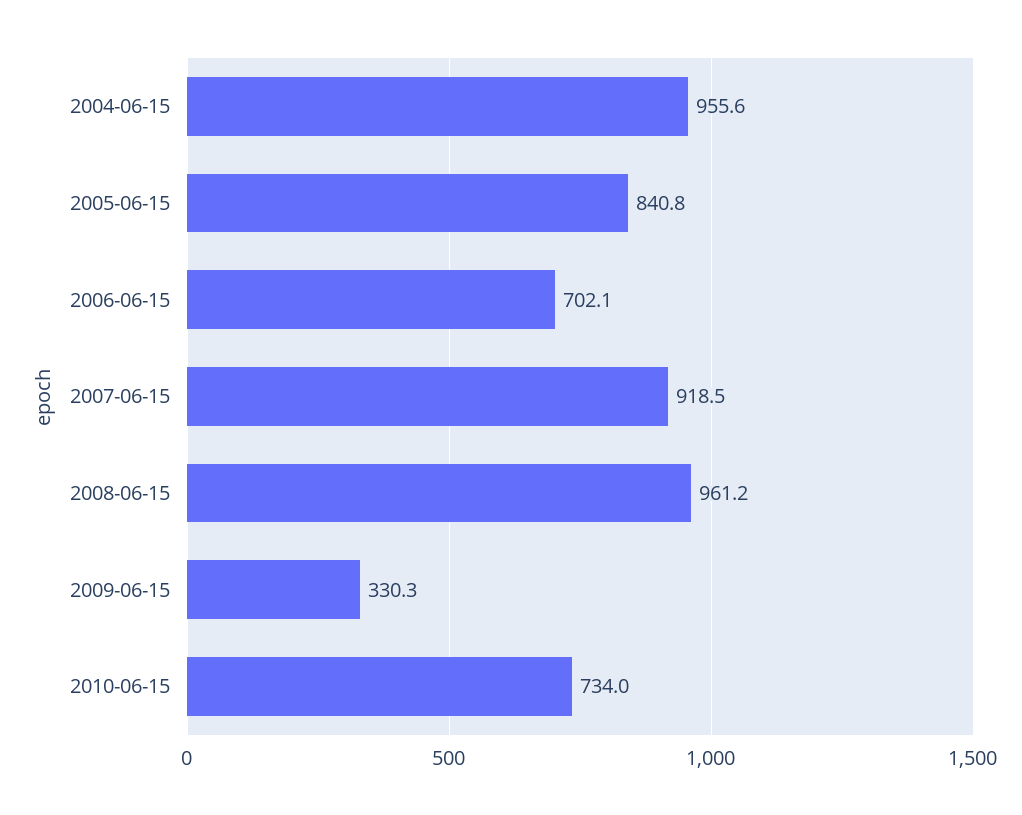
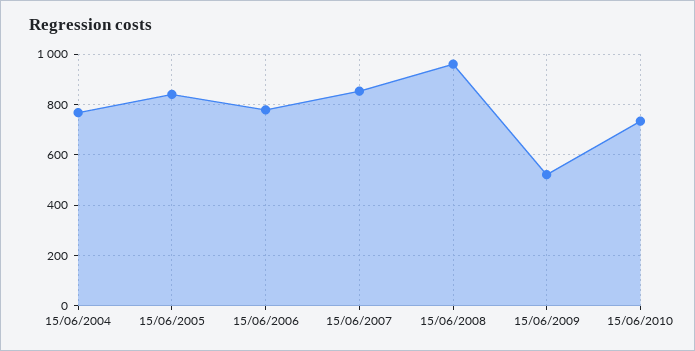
  {
-   "2004-06-15": 955.6,
+   "2004-06-15": 775,
    "2005-06-15": 840.8,
-   "2006-06-15": 702.1,
+   "2006-06-15": 775,
-   "2007-06-15": 918.5,
+   "2007-06-15": 850,
    "2008-06-15": 961.2,
-   "2009-06-15": 330.3,
+   "2009-06-15": 525,
    "2010-06-15": 734
  }

